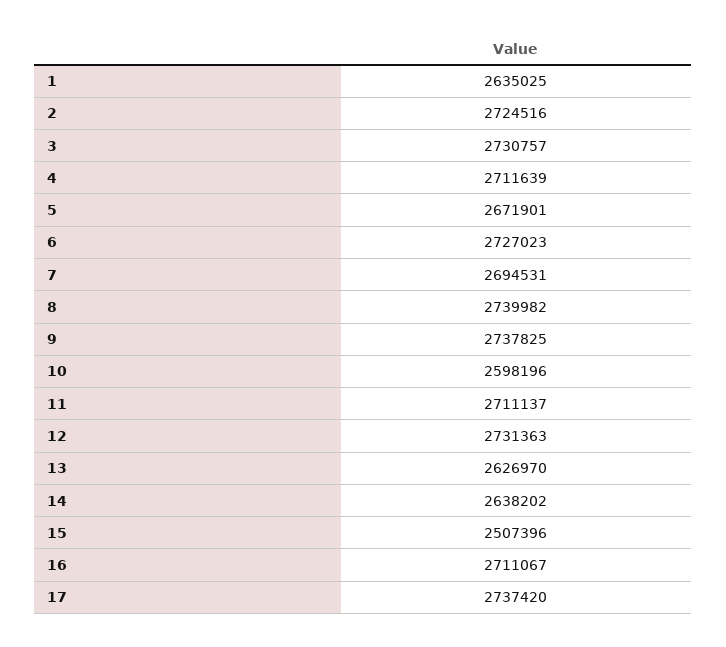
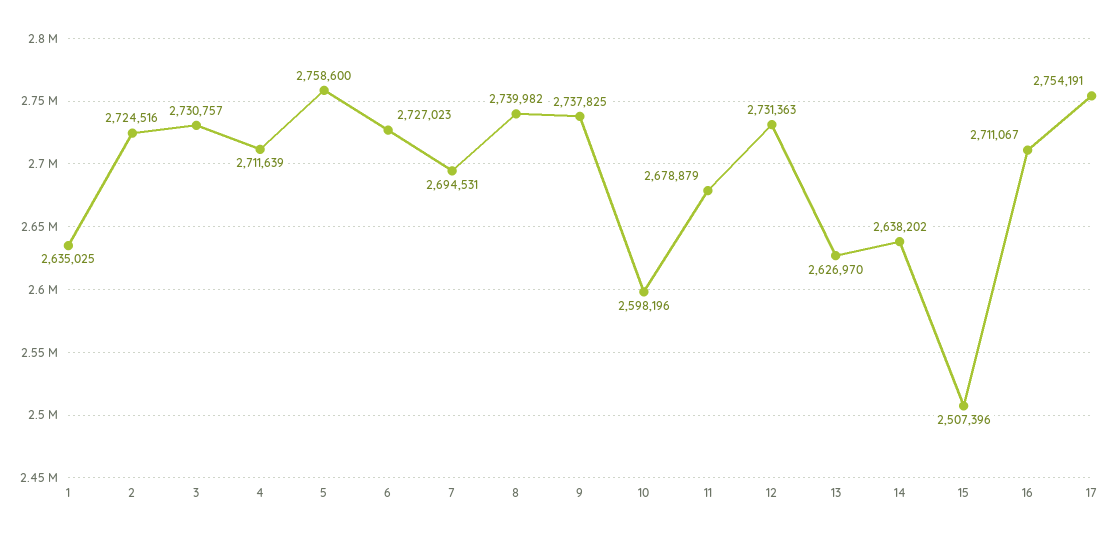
  {
    "1": 2635025,
    "2": 2724516,
    "3": 2730757,
    "4": 2711639,
-   "5": 2671901,
+   "5": 2758600,
    "6": 2727023,
    "7": 2694531,
    "8": 2739982,
    "9": 2737825,
    "10": 2598196,
-   "11": 2711137,
+   "11": 2678879,
    "12": 2731363,
    "13": 2626970,
    "14": 2638202,
    "15": 2507396,
    "16": 2711067,
-   "17": 2737420
+   "17": 2754191
  }

